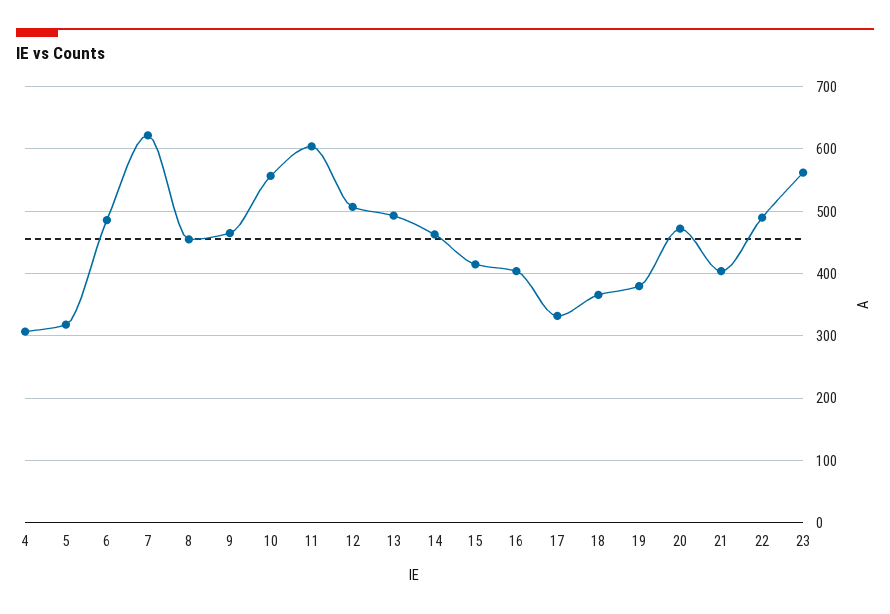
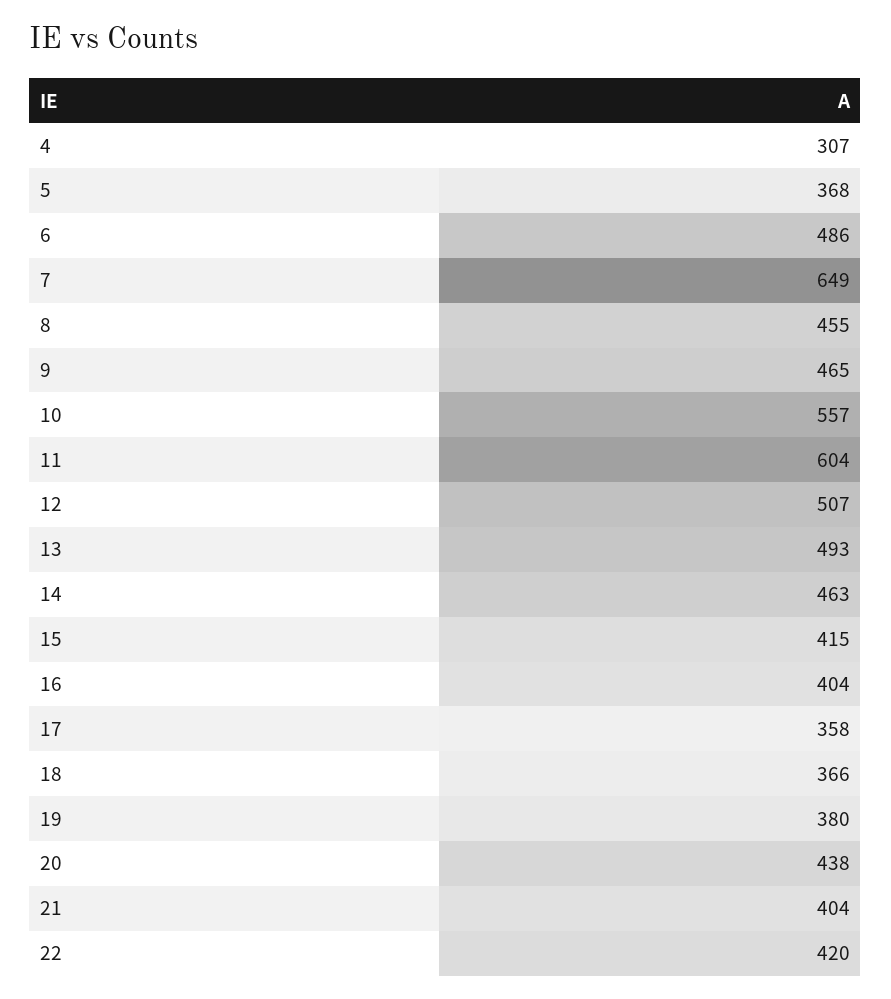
  {
    "4": 307,
-   "5": 320,
+   "5": 368,
    "6": 486,
-   "7": 620,
+   "7": 649,
    "8": 455,
    "9": 465,
    "10": 557,
    "11": 604,
    "12": 507,
    "13": 493,
    "14": 463,
    "15": 415,
    "16": 404,
-   "17": 330,
+   "17": 358,
    "18": 366,
    "19": 380,
-   "20": 470,
+   "20": 438,
    "21": 404,
-   "22": 490,
+   "22": 420
-   "23": 560
  }

